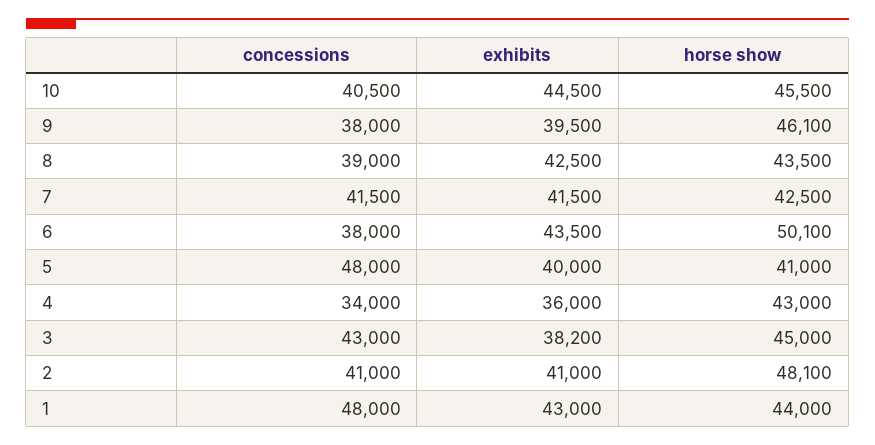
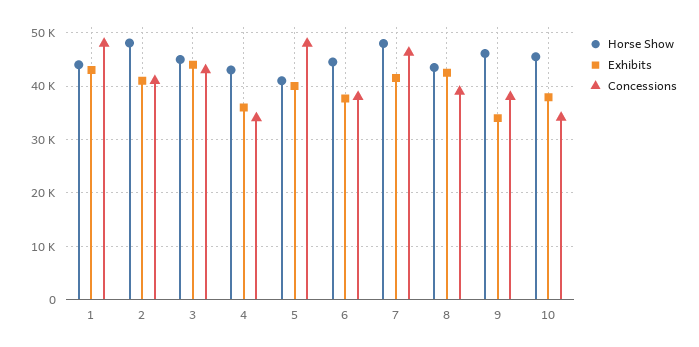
  {
    "concessions": {
-     "10": 40500,
+     "10": 34000,
      "9": 38000,
      "8": 39000,
-     "7": 41500,
+     "7": 46000,
      "6": 38000,
      "5": 48000,
      "4": 34000,
      "3": 43000,
      "2": 41000,
      "1": 48000
    },
    "exhibits": {
-     "10": 44500,
+     "10": 38000,
-     "9": 39500,
+     "9": 34000,
      "8": 42500,
      "7": 41500,
-     "6": 43500,
+     "6": 38000,
      "5": 40000,
      "4": 36000,
-     "3": 38200,
+     "3": 44000,
      "2": 41000,
      "1": 43000
    },
    "horse show": {
      "10": 45500,
      "9": 46100,
      "8": 43500,
-     "7": 42500,
+     "7": 48000,
-     "6": 50100,
+     "6": 44000,
      "5": 41000,
      "4": 43000,
      "3": 45000,
      "2": 48100,
      "1": 44000
    }
  }

